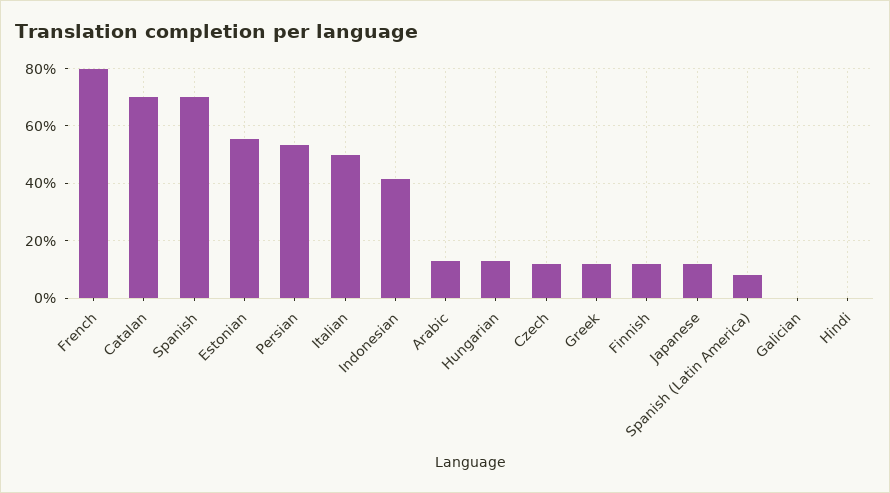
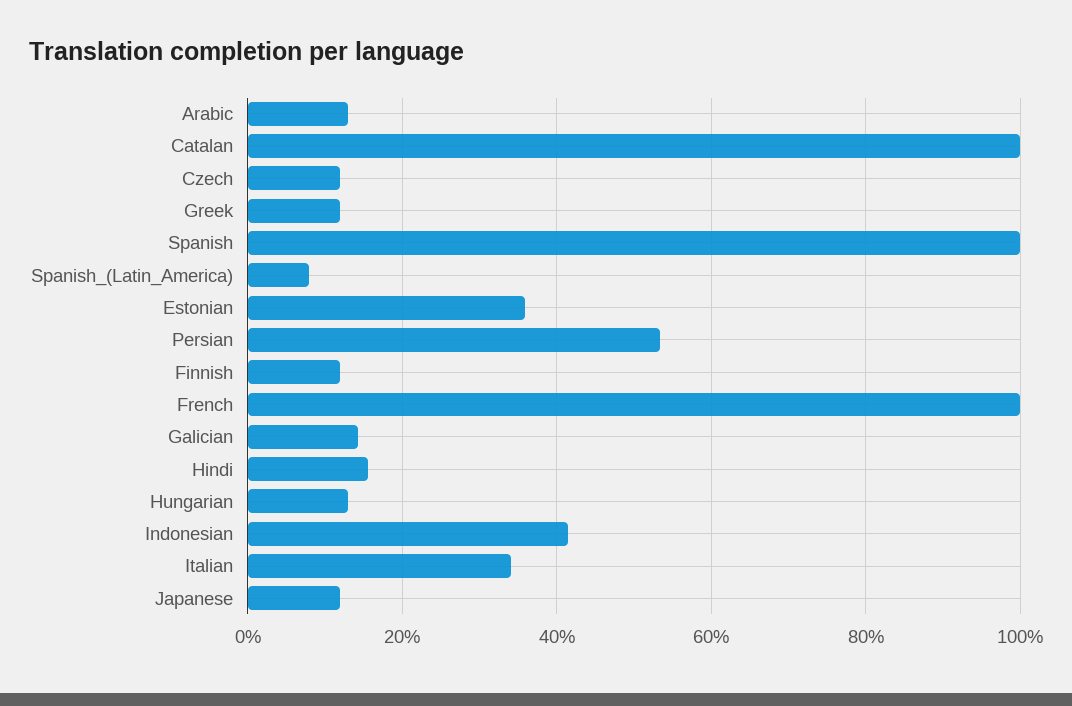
  {
-   "French": 80,
+   "French": 100,
-   "Catalan": 70,
+   "Catalan": 100,
-   "Spanish": 70,
+   "Spanish": 100,
-   "Estonian": 55,
+   "Estonian": 36,
    "Persian": 54,
-   "Italian": 50,
+   "Italian": 34,
    "Indonesian": 42,
    "Arabic": 14,
    "Hungarian": 14,
    "Czech": 12,
    "Greek": 12,
    "Finnish": 12,
    "Japanese": 12,
    "Spanish (Latin America)": 8,
-   "Galician": 0,
+   "Galician": 14,
-   "Hindi": 0
+   "Hindi": 16
  }

